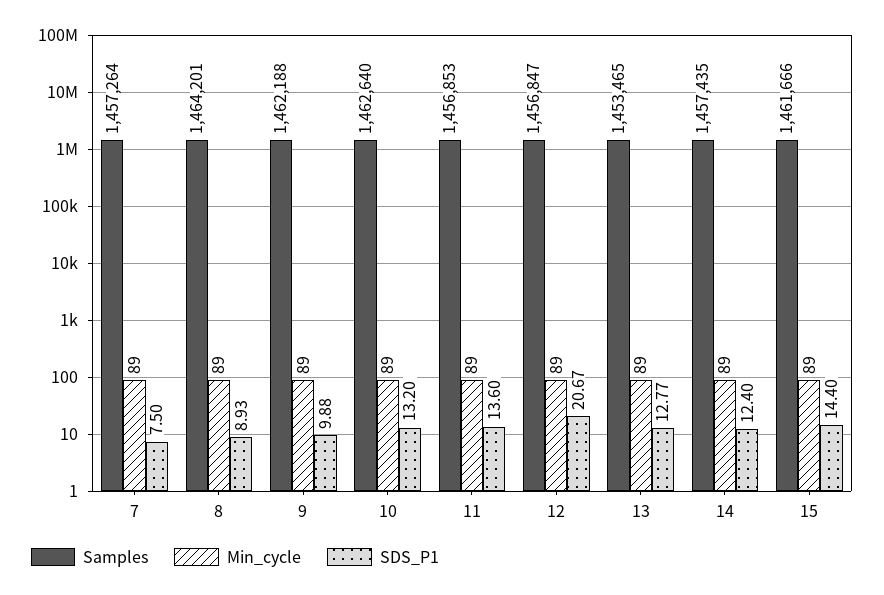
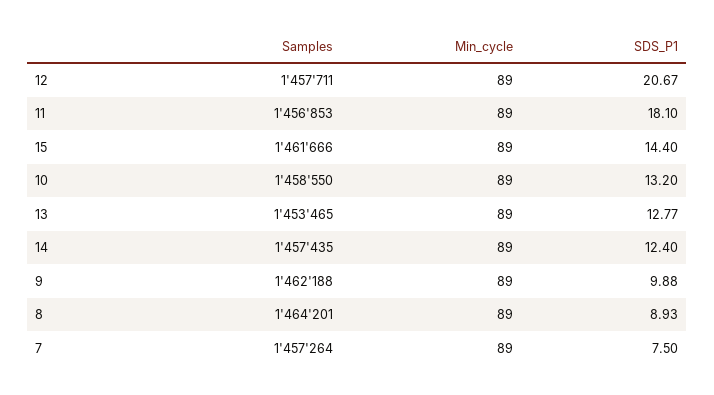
  {
    "Samples": {
      "7": 1457264,
      "8": 1464201,
      "9": 1462188,
-     "10": 1462640,
+     "10": 1458550,
      "11": 1456853,
-     "12": 1456847,
+     "12": 1457711,
      "13": 1453465,
      "14": 1457435,
      "15": 1461666
    },
    "Min_cycle": {
      "7": 89,
      "8": 89,
      "9": 89,
      "10": 89,
      "11": 89,
      "12": 89,
      "13": 89,
      "14": 89,
      "15": 89
    },
    "SDS_P1": {
      "7": 7.5,
      "8": 8.93,
      "9": 9.88,
      "10": 13.2,
-     "11": 13.6,
+     "11": 18.1,
      "12": 20.67,
      "13": 12.77,
      "14": 12.4,
      "15": 14.4
    }
  }

